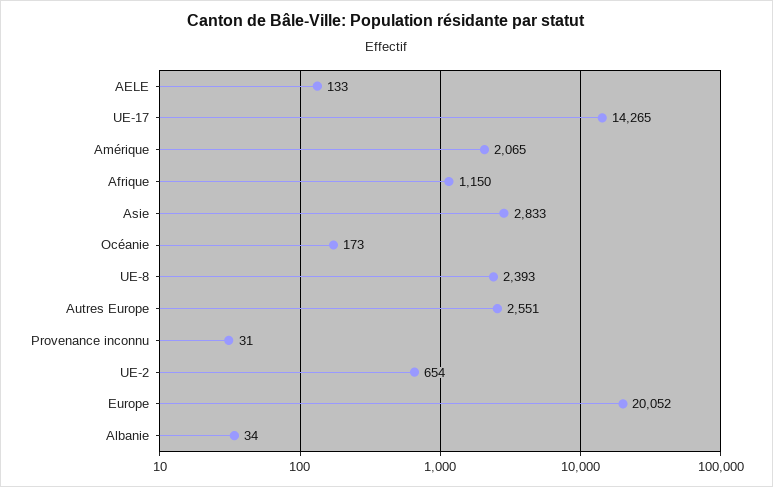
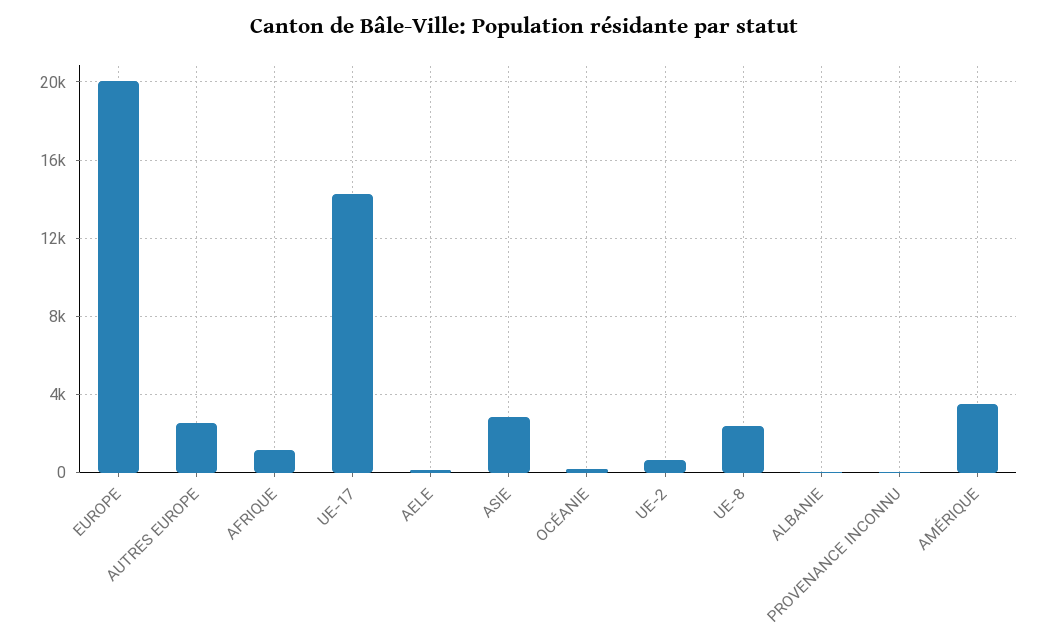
  {
    "AELE": 133,
    "UE-17": 14265,
-   "Amérique": 2065,
+   "Amérique": 3500,
    "Afrique": 1150,
    "Asie": 2833,
    "Océanie": 173,
    "UE-8": 2393,
    "Autres Europe": 2551,
    "Provenance inconnu": 31,
    "UE-2": 654,
    "Europe": 20052,
    "Albanie": 34
  }

